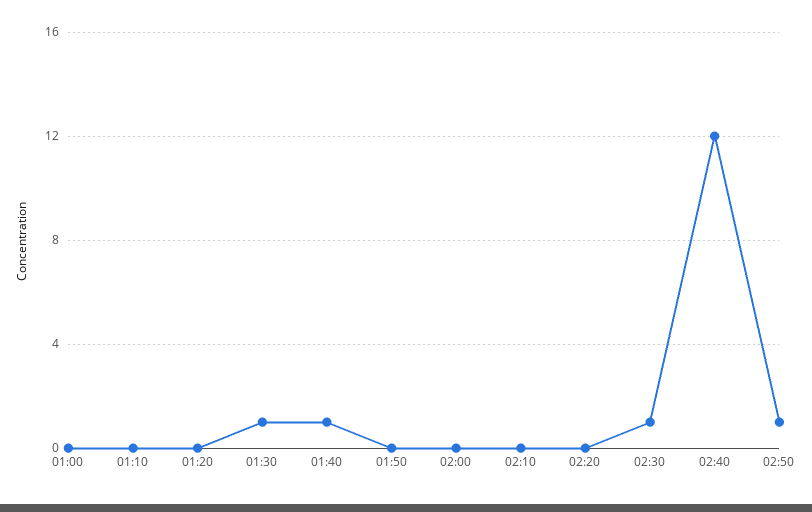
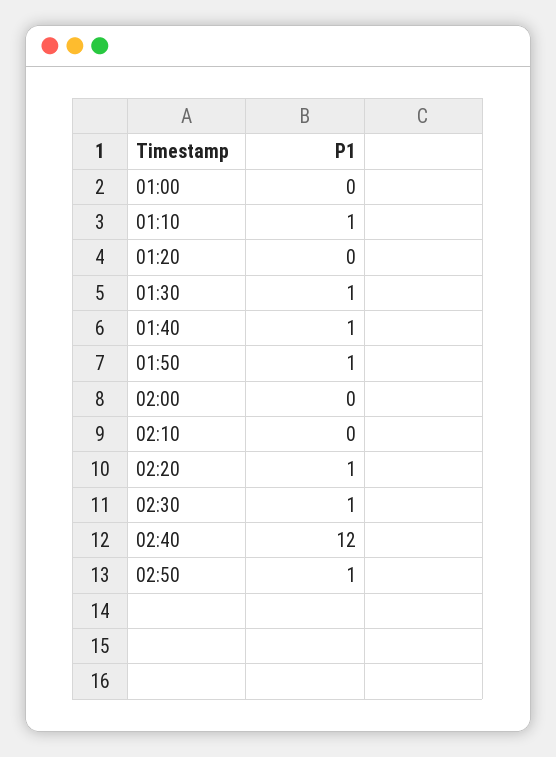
  {
    "01:00": 0,
-   "01:10": 0,
+   "01:10": 1,
    "01:20": 0,
    "01:30": 1,
    "01:40": 1,
-   "01:50": 0,
+   "01:50": 1,
    "02:00": 0,
    "02:10": 0,
-   "02:20": 0,
+   "02:20": 1,
    "02:30": 1,
    "02:40": 12,
    "02:50": 1
  }

